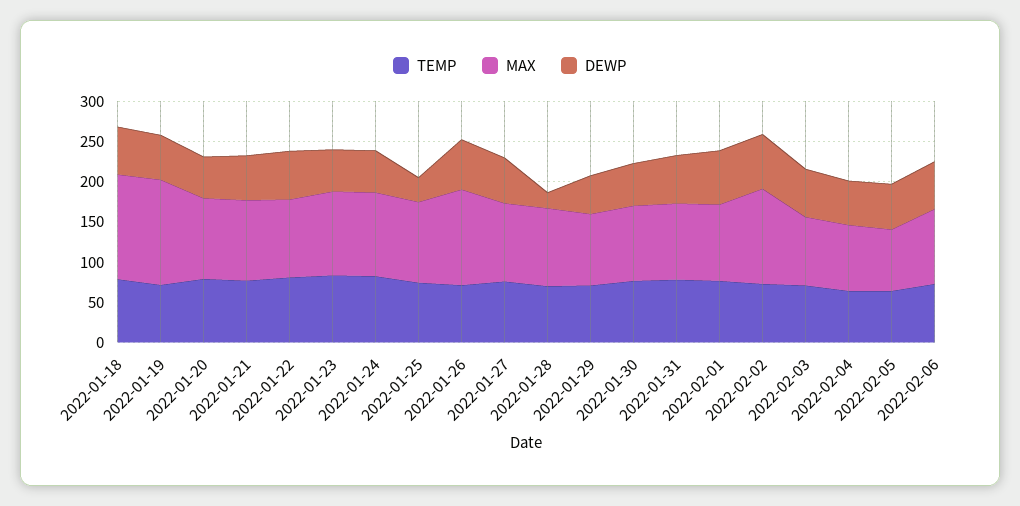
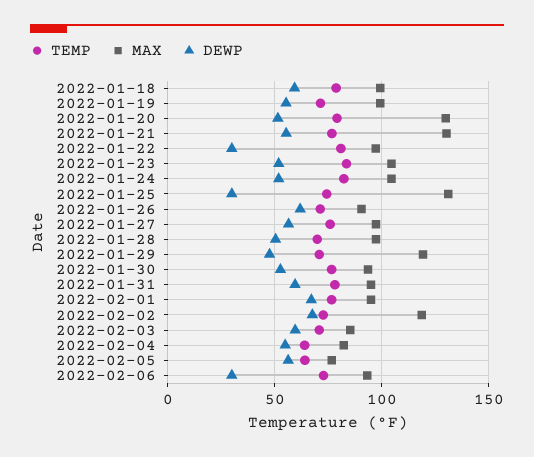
  {
    "TEMP": {
      "2022-01-18": 80,
      "2022-01-19": 70,
      "2022-01-20": 80,
      "2022-01-21": 75,
      "2022-01-22": 80,
      "2022-01-23": 85,
      "2022-01-24": 80,
      "2022-01-25": 75,
      "2022-01-26": 70,
      "2022-01-27": 75,
      "2022-01-28": 70,
      "2022-01-29": 70,
      "2022-01-30": 75,
      "2022-01-31": 80,
      "2022-02-01": 75,
      "2022-02-02": 75,
      "2022-02-03": 70,
      "2022-02-04": 65,
      "2022-02-05": 65,
      "2022-02-06": 75
    },
    "MAX": {
-     "2022-01-18": 130,
+     "2022-01-18": 100,
-     "2022-01-19": 130,
+     "2022-01-19": 100,
-     "2022-01-20": 100,
+     "2022-01-20": 130,
-     "2022-01-21": 100,
+     "2022-01-21": 130,
      "2022-01-22": 95,
      "2022-01-23": 105,
      "2022-01-24": 105,
-     "2022-01-25": 100,
+     "2022-01-25": 130,
-     "2022-01-26": 120,
+     "2022-01-26": 90,
      "2022-01-27": 95,
      "2022-01-28": 95,
-     "2022-01-29": 90,
+     "2022-01-29": 120,
      "2022-01-30": 95,
      "2022-01-31": 95,
      "2022-02-01": 95,
      "2022-02-02": 120,
      "2022-02-03": 85,
      "2022-02-04": 80,
      "2022-02-05": 75,
      "2022-02-06": 95
    },
    "DEWP": {
      "2022-01-18": 60,
      "2022-01-19": 55,
      "2022-01-20": 50,
      "2022-01-21": 55,
-     "2022-01-22": 60,
+     "2022-01-22": 30,
      "2022-01-23": 50,
      "2022-01-24": 50,
      "2022-01-25": 30,
      "2022-01-26": 60,
      "2022-01-27": 55,
-     "2022-01-28": 20,
+     "2022-01-28": 50,
      "2022-01-29": 50,
      "2022-01-30": 55,
      "2022-01-31": 60,
      "2022-02-01": 65,
      "2022-02-02": 70,
      "2022-02-03": 60,
      "2022-02-04": 55,
      "2022-02-05": 55,
-     "2022-02-06": 60
+     "2022-02-06": 30
    }
  }

